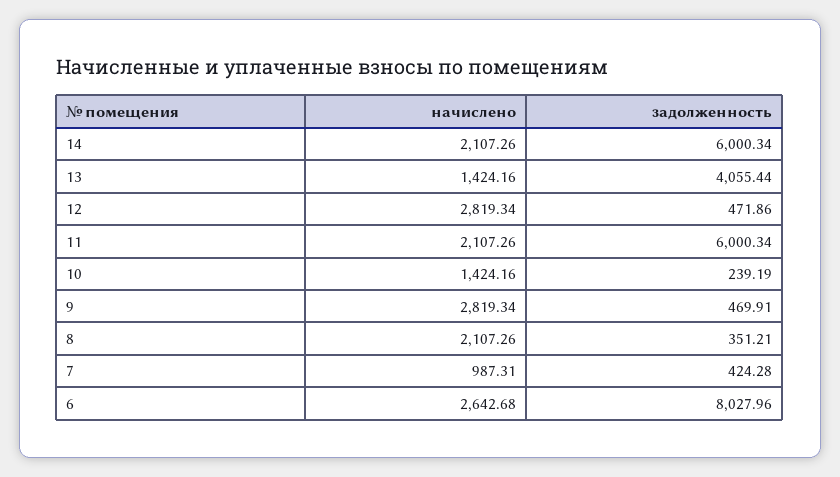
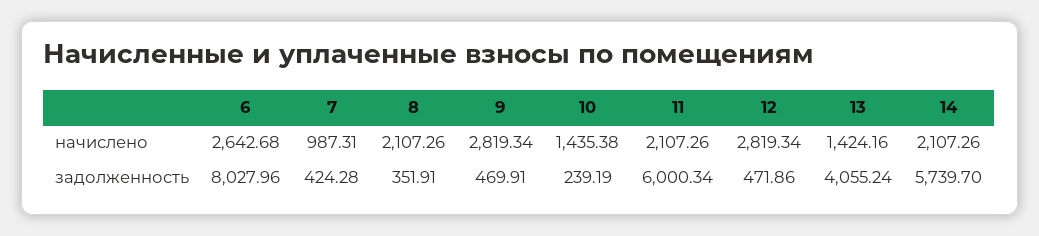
  {
    "начислено": {
      "14": 2107.26,
      "13": 1424.16,
      "12": 2819.34,
      "11": 2107.26,
-     "10": 1424.16,
+     "10": 1435.38,
      "9": 2819.34,
      "8": 2107.26,
      "7": 987.31,
      "6": 2642.68
    },
    "задолженность": {
-     "14": 6000.34,
+     "14": 5739.7,
-     "13": 4055.44,
+     "13": 4055.24,
      "12": 471.86,
      "11": 6000.34,
      "10": 239.19,
      "9": 469.91,
-     "8": 351.21,
+     "8": 351.91,
      "7": 424.28,
      "6": 8027.96
    }
  }

